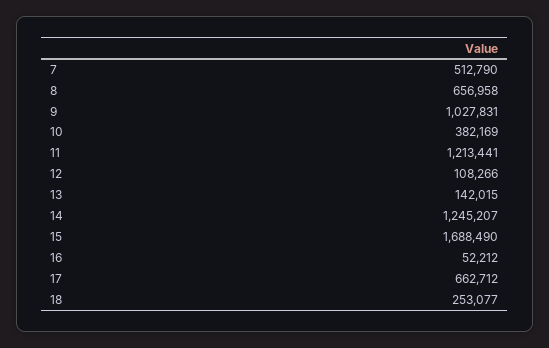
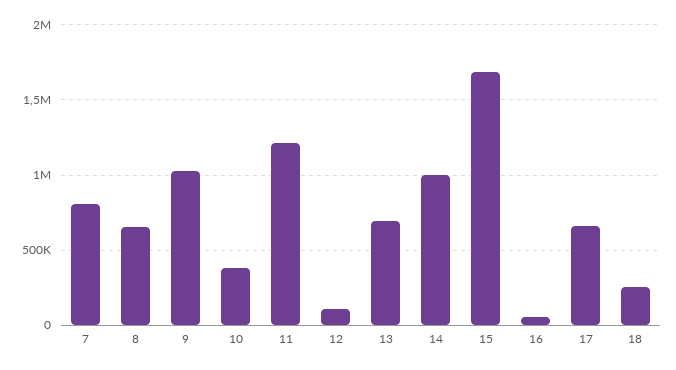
  {
-   "7": 512790,
+   "7": 800000,
    "8": 656958,
    "9": 1027831,
    "10": 382169,
    "11": 1213441,
    "12": 108266,
-   "13": 142015,
+   "13": 700000,
-   "14": 1245207,
+   "14": 1000000,
    "15": 1688490,
    "16": 52212,
    "17": 662712,
    "18": 253077
  }

